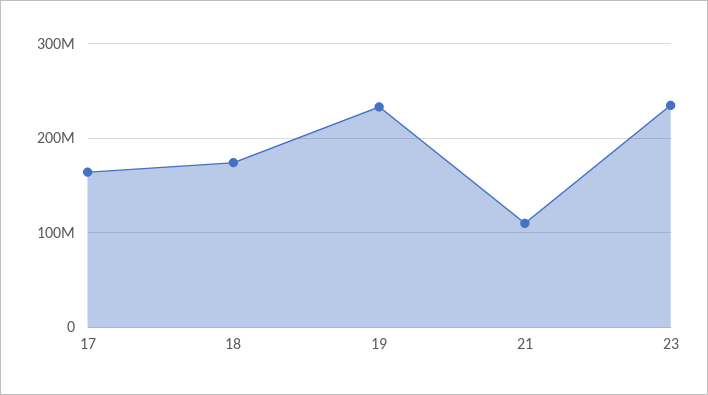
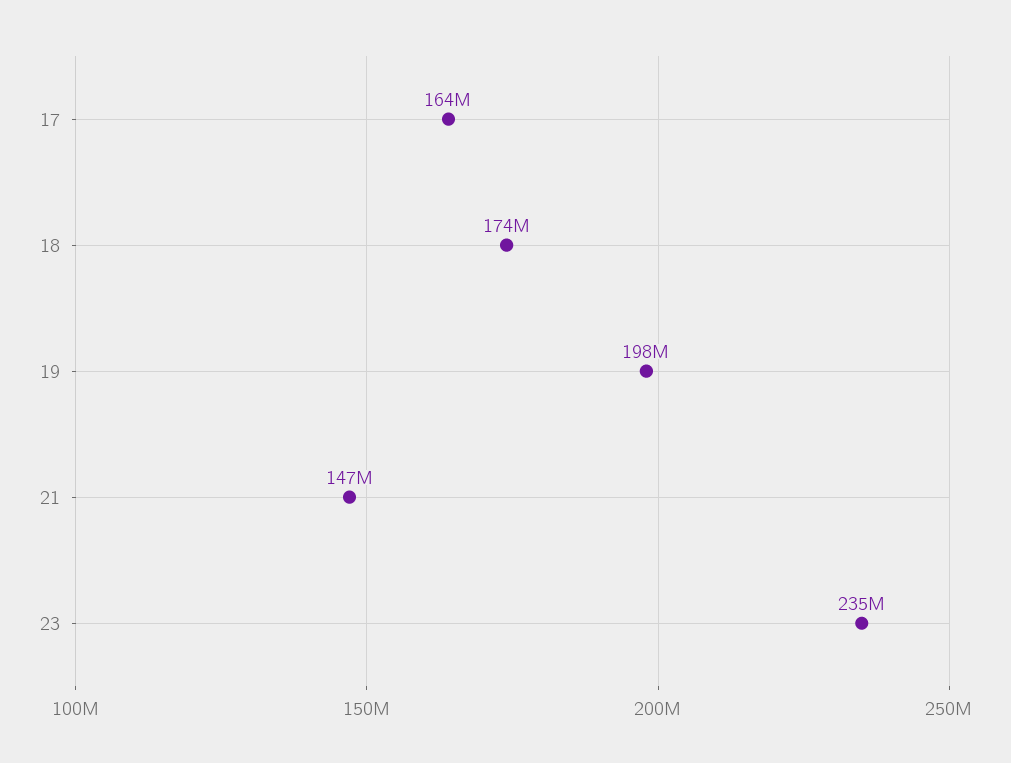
  {
    "17": 164000000,
    "18": 174000000,
-   "19": 230000000,
+   "19": 198000000,
-   "21": 110000000,
+   "21": 147000000,
    "23": 235000000
  }

